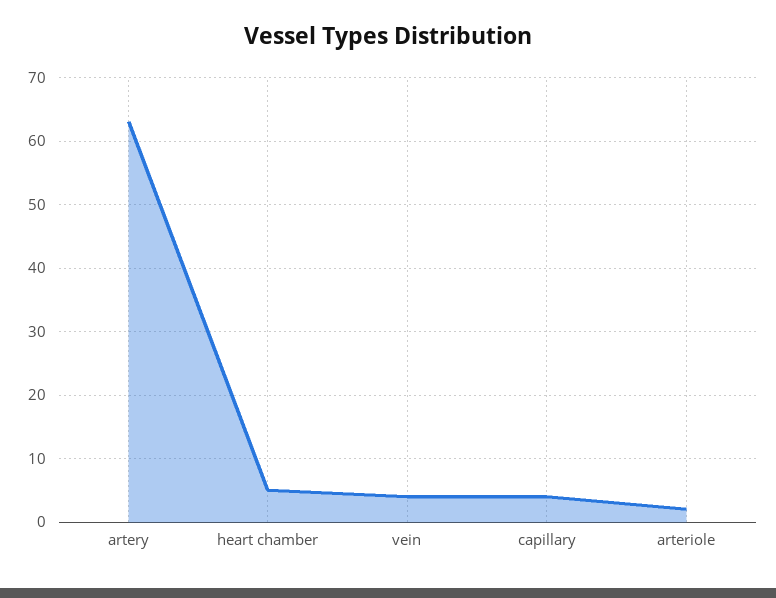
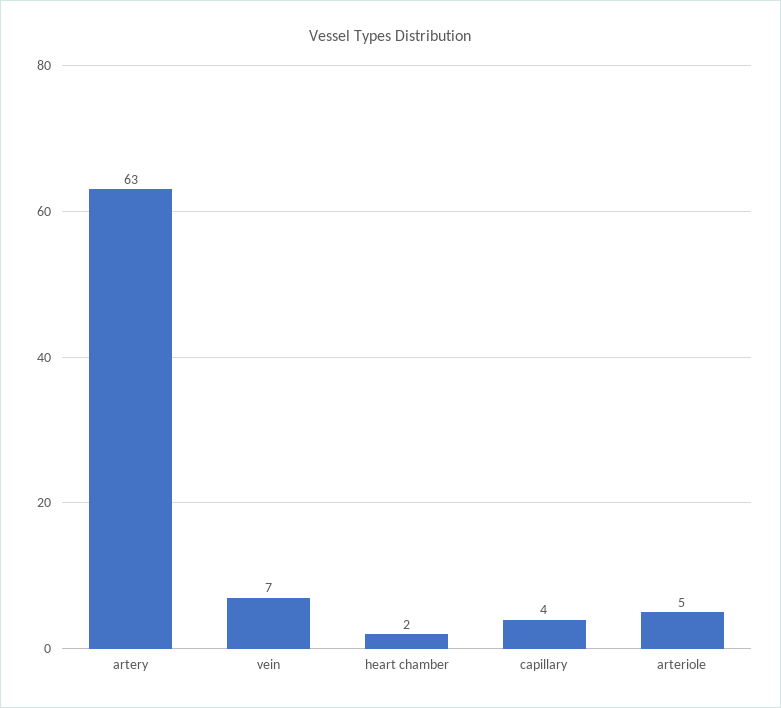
  {
    "artery": 63,
-   "heart chamber": 5,
+   "heart chamber": 2,
-   "vein": 4,
+   "vein": 7,
    "capillary": 4,
-   "arteriole": 2
+   "arteriole": 5
  }

